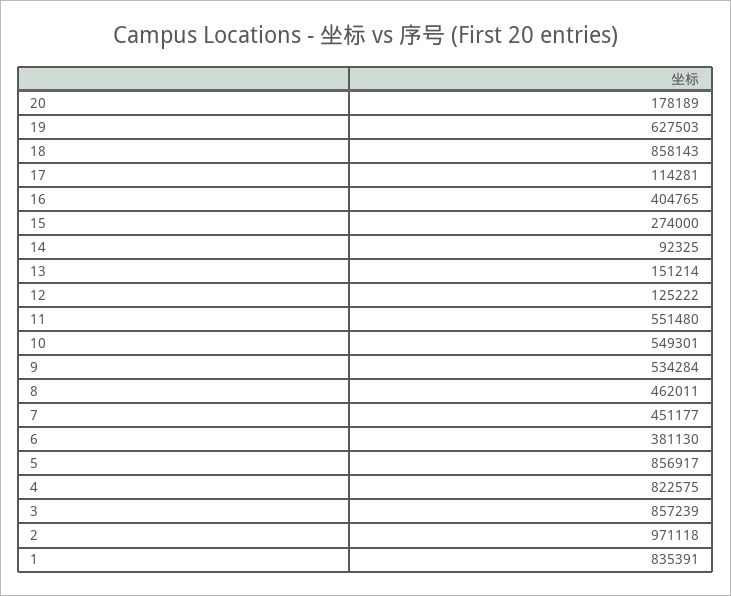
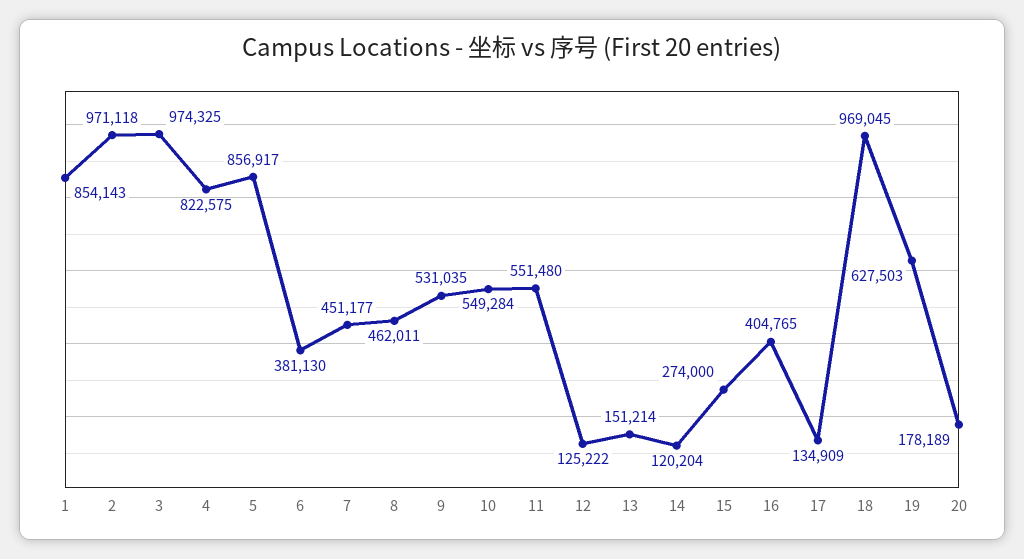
  {
    "20": 178189,
    "19": 627503,
-   "18": 858143,
+   "18": 969045,
-   "17": 114281,
+   "17": 134909,
    "16": 404765,
    "15": 274000,
-   "14": 92325,
+   "14": 120204,
    "13": 151214,
    "12": 125222,
    "11": 551480,
-   "10": 549301,
+   "10": 549284,
-   "9": 534284,
+   "9": 531035,
    "8": 462011,
    "7": 451177,
    "6": 381130,
    "5": 856917,
    "4": 822575,
-   "3": 857239,
+   "3": 974325,
    "2": 971118,
-   "1": 835391
+   "1": 854143
  }

